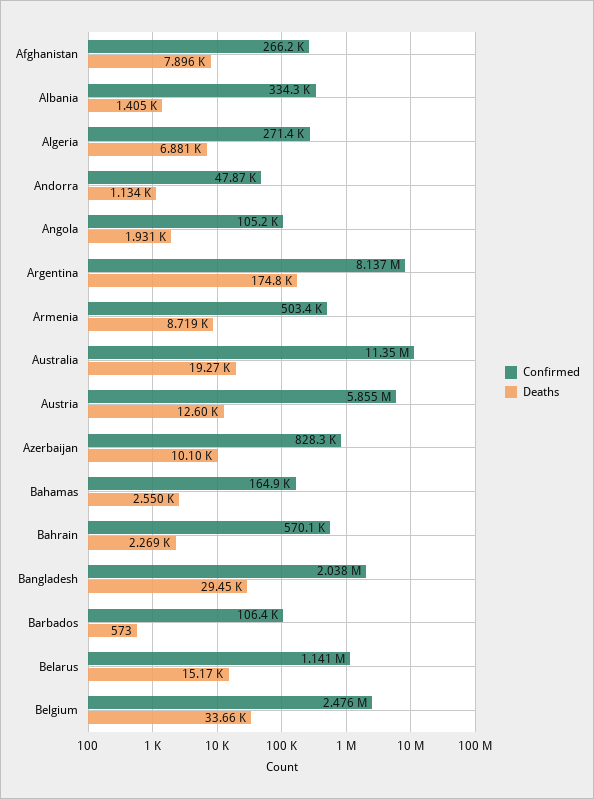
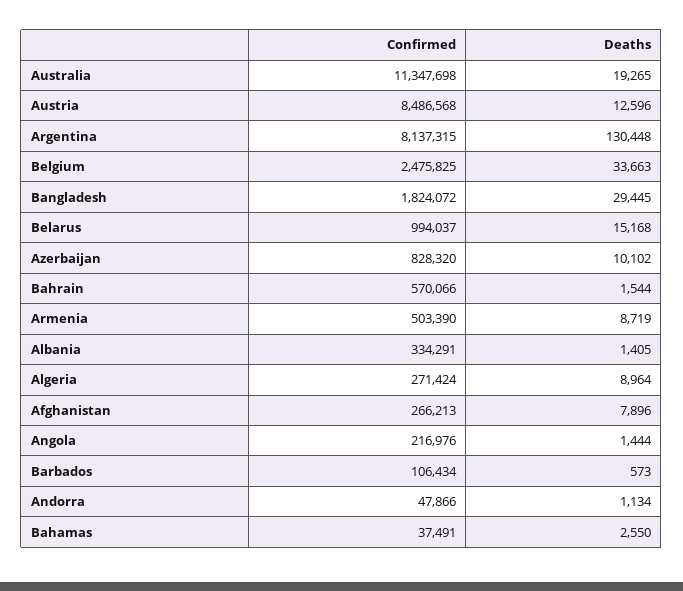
  {
    "Confirmed": {
      "Afghanistan": 266213,
      "Albania": 334291,
      "Algeria": 271424,
      "Andorra": 47866,
-     "Angola": 105200,
+     "Angola": 216976,
      "Argentina": 8137315,
      "Armenia": 503390,
      "Australia": 11347698,
-     "Austria": 5855000,
+     "Austria": 8486568,
      "Azerbaijan": 828320,
-     "Bahamas": 164900,
+     "Bahamas": 37491,
      "Bahrain": 570066,
-     "Bangladesh": 2038000,
+     "Bangladesh": 1824072,
      "Barbados": 106434,
-     "Belarus": 1141000,
+     "Belarus": 994037,
      "Belgium": 2475825
    },
    "Deaths": {
      "Afghanistan": 7896,
      "Albania": 1405,
-     "Algeria": 6881,
+     "Algeria": 8964,
      "Andorra": 1134,
-     "Angola": 1931,
+     "Angola": 1444,
-     "Argentina": 174800,
+     "Argentina": 130448,
      "Armenia": 8719,
      "Australia": 19265,
      "Austria": 12596,
      "Azerbaijan": 10102,
      "Bahamas": 2550,
-     "Bahrain": 2269,
+     "Bahrain": 1544,
      "Bangladesh": 29445,
      "Barbados": 573,
      "Belarus": 15168,
      "Belgium": 33663
    }
  }

